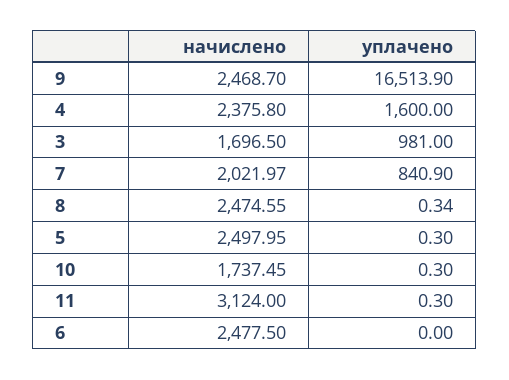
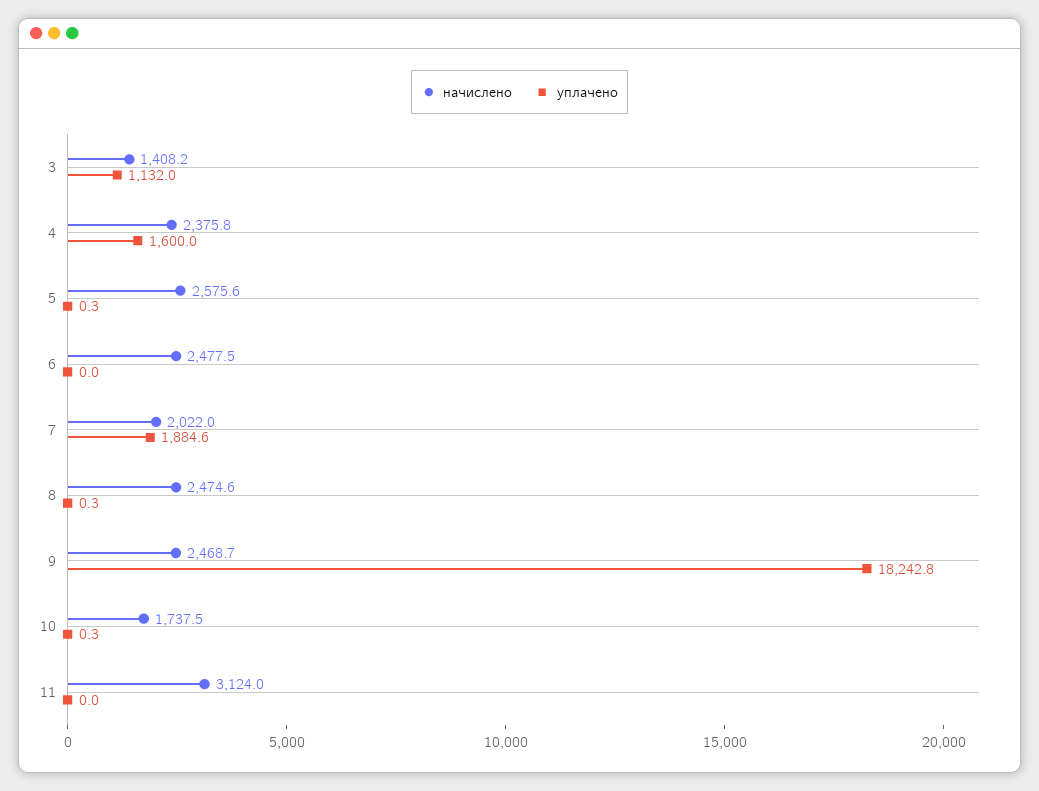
  {
    "начислено": {
      "9": 2468.7,
      "4": 2375.8,
-     "3": 1696.5,
+     "3": 1408.2,
      "7": 2021.97,
      "8": 2474.55,
-     "5": 2497.95,
+     "5": 2575.6,
      "10": 1737.45,
      "11": 3124,
      "6": 2477.5
    },
    "уплачено": {
-     "9": 16513.9,
+     "9": 18242.8,
      "4": 1600,
-     "3": 981,
+     "3": 1132,
-     "7": 840.9,
+     "7": 1884.6,
      "8": 0.34,
      "5": 0.3,
      "10": 0.3,
-     "11": 0.3,
+     "11": 0,
      "6": 0
    }
  }

